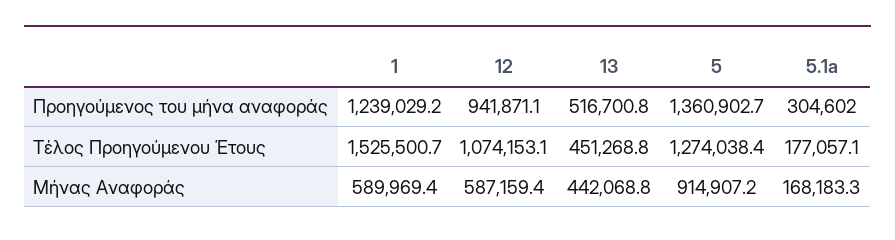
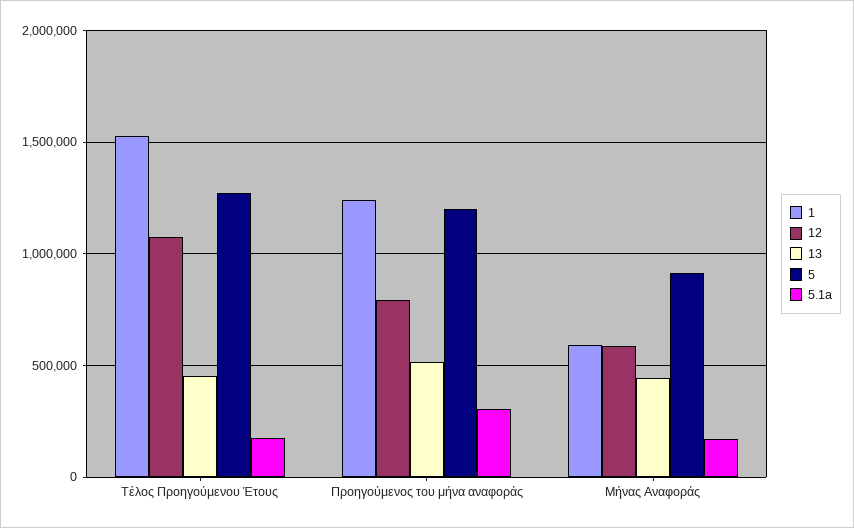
  {
    "1": {
      "Προηγούμενος του μήνα αναφοράς": 1239029.2,
      "Τέλος Προηγούμενου Έτους": 1525500.7,
      "Μήνας Αναφοράς": 589969.4
    },
    "12": {
-     "Προηγούμενος του μήνα αναφοράς": 941871.1,
+     "Προηγούμενος του μήνα αναφοράς": 800000,
      "Τέλος Προηγούμενου Έτους": 1074153.1,
      "Μήνας Αναφοράς": 587159.4
    },
    "13": {
      "Προηγούμενος του μήνα αναφοράς": 516700.8,
      "Τέλος Προηγούμενου Έτους": 451268.8,
      "Μήνας Αναφοράς": 442068.8
    },
    "5": {
-     "Προηγούμενος του μήνα αναφοράς": 1360902.7,
+     "Προηγούμενος του μήνα αναφοράς": 1200000,
      "Τέλος Προηγούμενου Έτους": 1274038.4,
      "Μήνας Αναφοράς": 914907.2
    },
    "5.1a": {
      "Προηγούμενος του μήνα αναφοράς": 304602,
      "Τέλος Προηγούμενου Έτους": 177057.1,
      "Μήνας Αναφοράς": 168183.3
    }
  }

